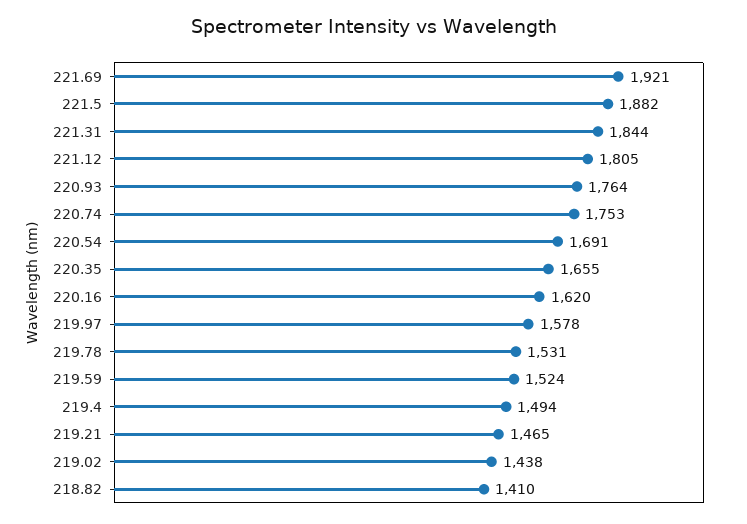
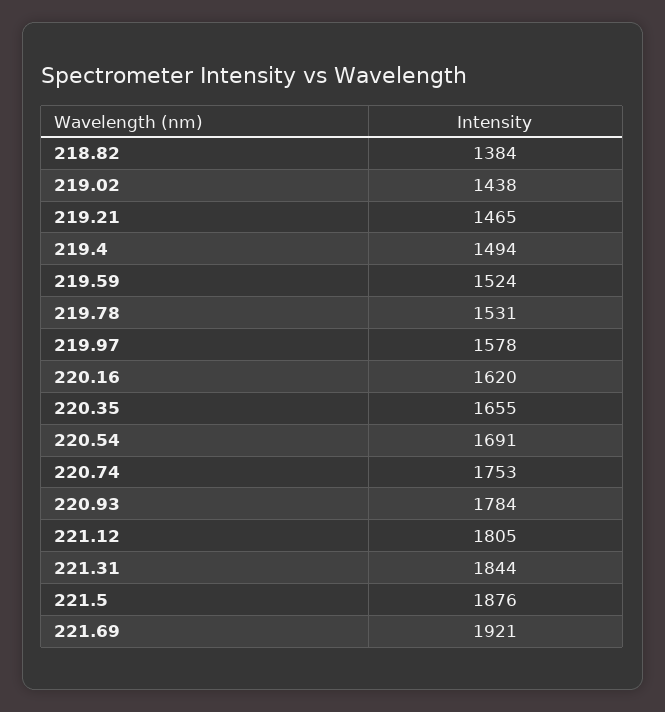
  {
    "221.69": 1921,
-   "221.5": 1882,
+   "221.5": 1876,
    "221.31": 1844,
    "221.12": 1805,
-   "220.93": 1764,
+   "220.93": 1784,
    "220.74": 1753,
    "220.54": 1691,
    "220.35": 1655,
    "220.16": 1620,
    "219.97": 1578,
    "219.78": 1531,
    "219.59": 1524,
    "219.4": 1494,
    "219.21": 1465,
    "219.02": 1438,
-   "218.82": 1410
+   "218.82": 1384
  }

